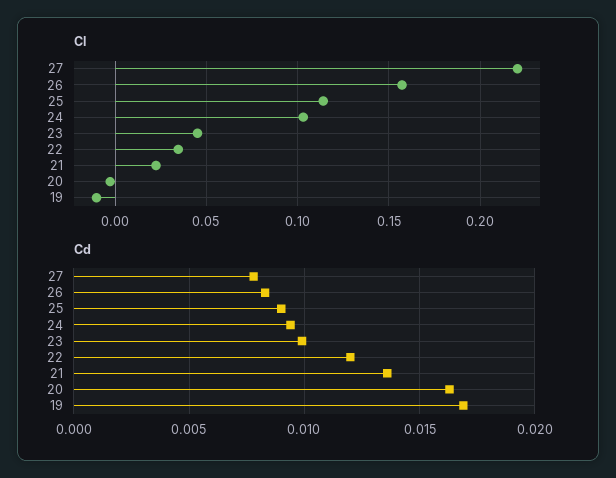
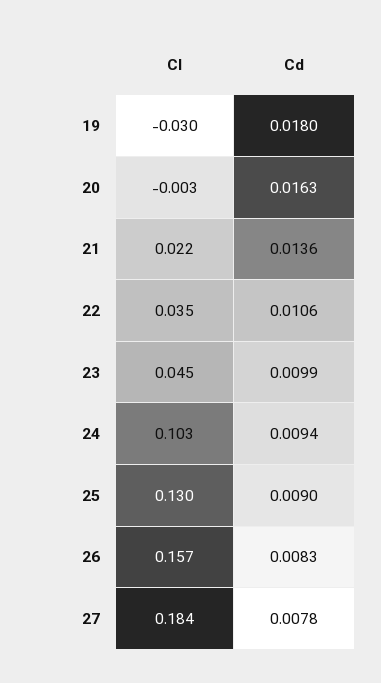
  {
    "Cl": {
-     "27": 0.22,
+     "27": 0.184,
      "26": 0.157,
-     "25": 0.115,
+     "25": 0.13,
      "24": 0.103,
      "23": 0.045,
      "22": 0.035,
      "21": 0.022,
      "20": -0.003,
-     "19": -0.01
+     "19": -0.03
    },
    "Cd": {
      "27": 0.0078,
      "26": 0.0083,
      "25": 0.009,
      "24": 0.0094,
      "23": 0.0099,
-     "22": 0.012,
+     "22": 0.0106,
      "21": 0.0136,
      "20": 0.0163,
-     "19": 0.017
+     "19": 0.018
    }
  }

